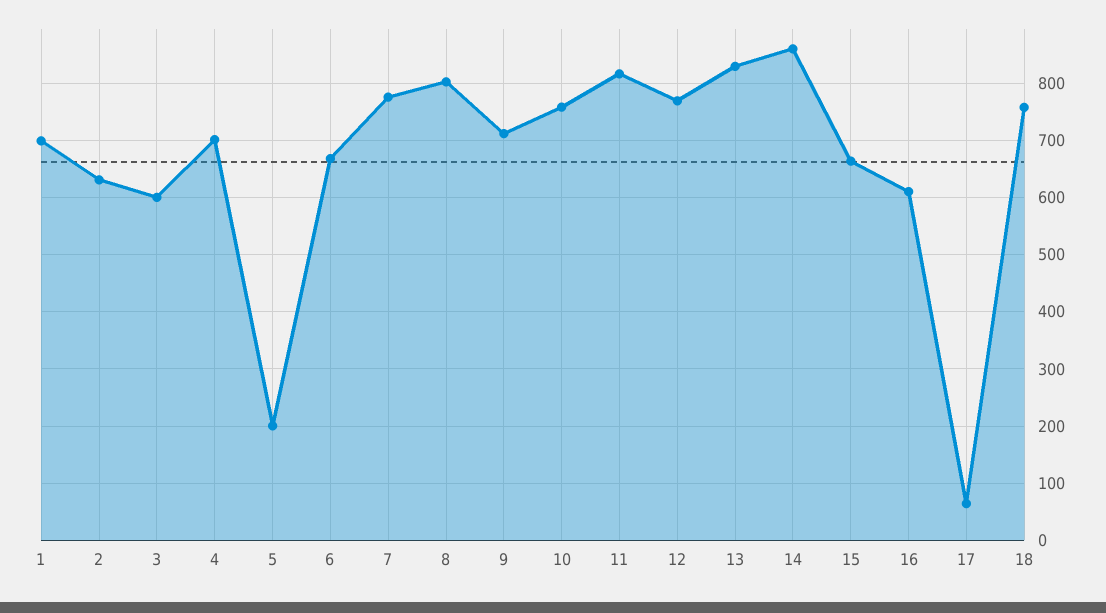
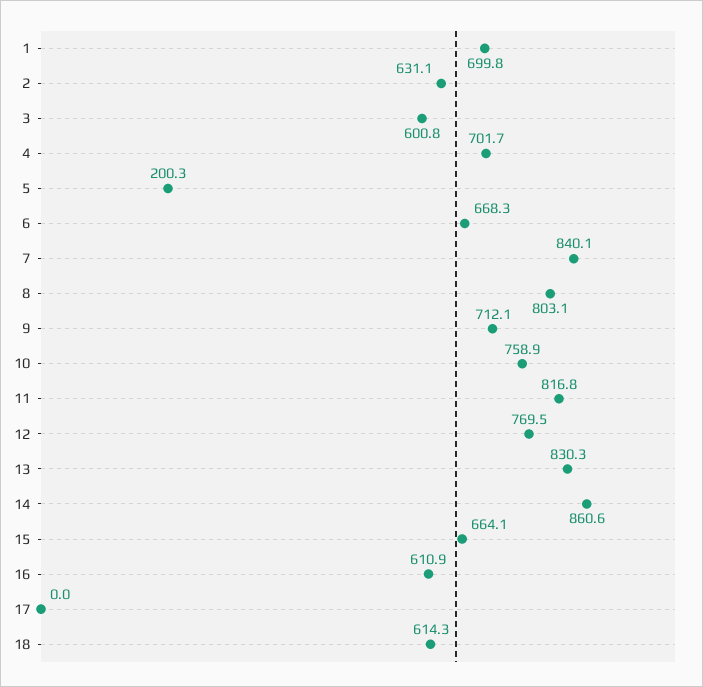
  {
    "1": 699.8,
    "2": 631.1,
    "3": 600.8,
    "4": 701.7,
    "5": 200.3,
    "6": 668.3,
-   "7": 780,
+   "7": 840.1,
    "8": 803.1,
    "9": 712.1,
    "10": 758.9,
    "11": 816.8,
    "12": 769.5,
    "13": 830.3,
    "14": 860.6,
    "15": 664.1,
    "16": 610.9,
-   "17": 60,
+   "17": 0,
-   "18": 760
+   "18": 614.3
  }

